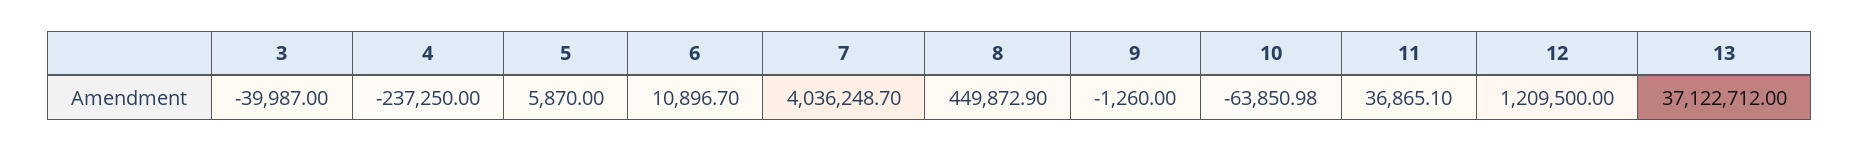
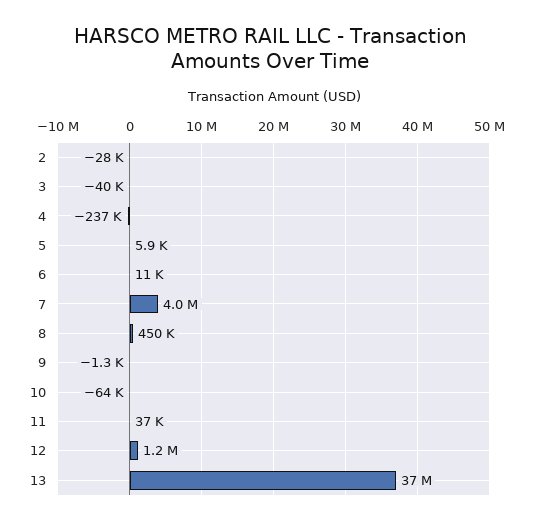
  {
    "3": -39987,
    "4": -237250,
    "5": 5870,
    "6": 10896.7,
    "7": 4036248.7,
    "8": 449872.9,
    "9": -1260,
    "10": -63850.98,
    "11": 36865.1,
    "12": 1209500,
-   "13": 37122712
+   "13": 37122712,
+   "2": -28000
  }

